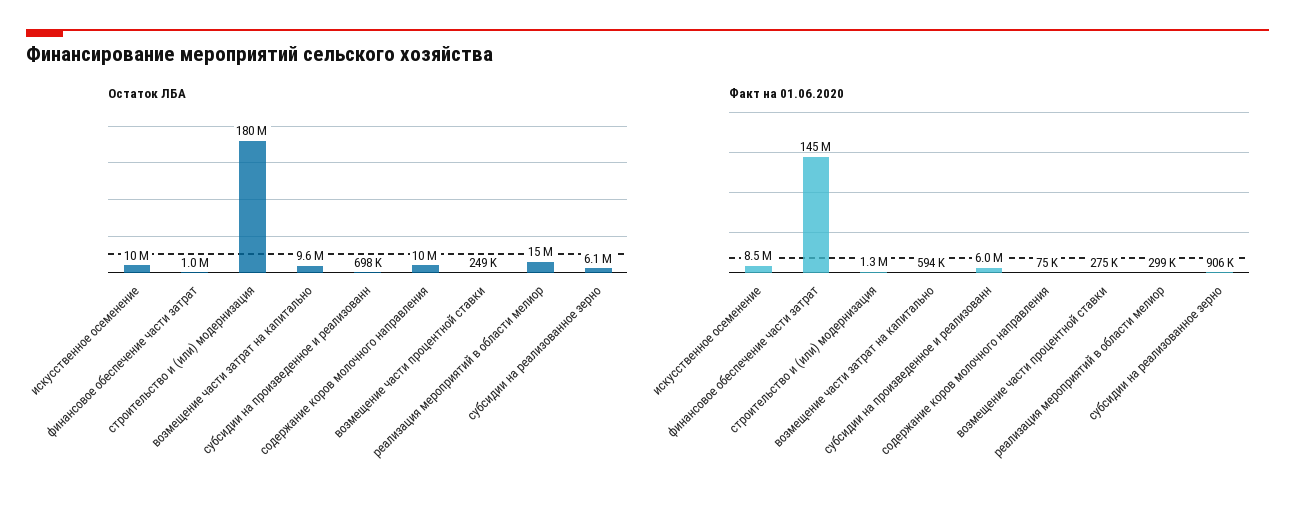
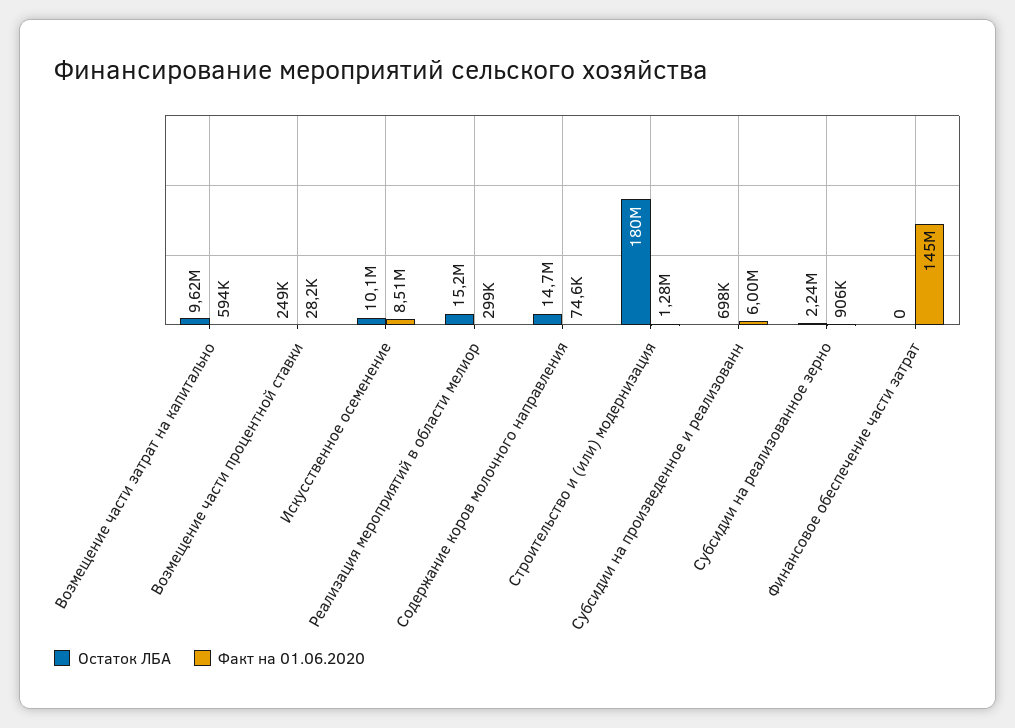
  {
    "Остаток ЛБА": {
      "искусственное осеменение": 10100000,
-     "финансовое обеспечение части затрат": 1000000,
+     "финансовое обеспечение части затрат": 0,
      "строительство и (или) модернизация": 180000000,
      "возмещение части затрат на капитально": 9620000,
      "субсидии на произведенное и реализованн": 698000,
-     "содержание коров молочного направления": 10000000,
+     "содержание коров молочного направления": 14700000,
      "возмещение части процентной ставки": 249000,
      "реализация мероприятий в области мелиор": 15200000,
-     "субсидии на реализованное зерно": 6100000
+     "субсидии на реализованное зерно": 2240000
    },
    "Факт на 01.06.2020": {
      "искусственное осеменение": 8510000,
      "финансовое обеспечение части затрат": 145000000,
      "строительство и (или) модернизация": 1280000,
      "возмещение части затрат на капитально": 594000,
      "субсидии на произведенное и реализованн": 6000000,
      "содержание коров молочного направления": 74600,
-     "возмещение части процентной ставки": 275000,
+     "возмещение части процентной ставки": 28200,
      "реализация мероприятий в области мелиор": 299000,
      "субсидии на реализованное зерно": 906000
    }
  }

